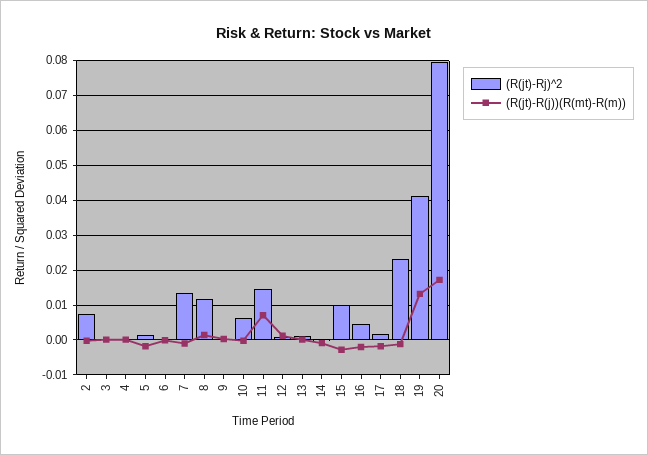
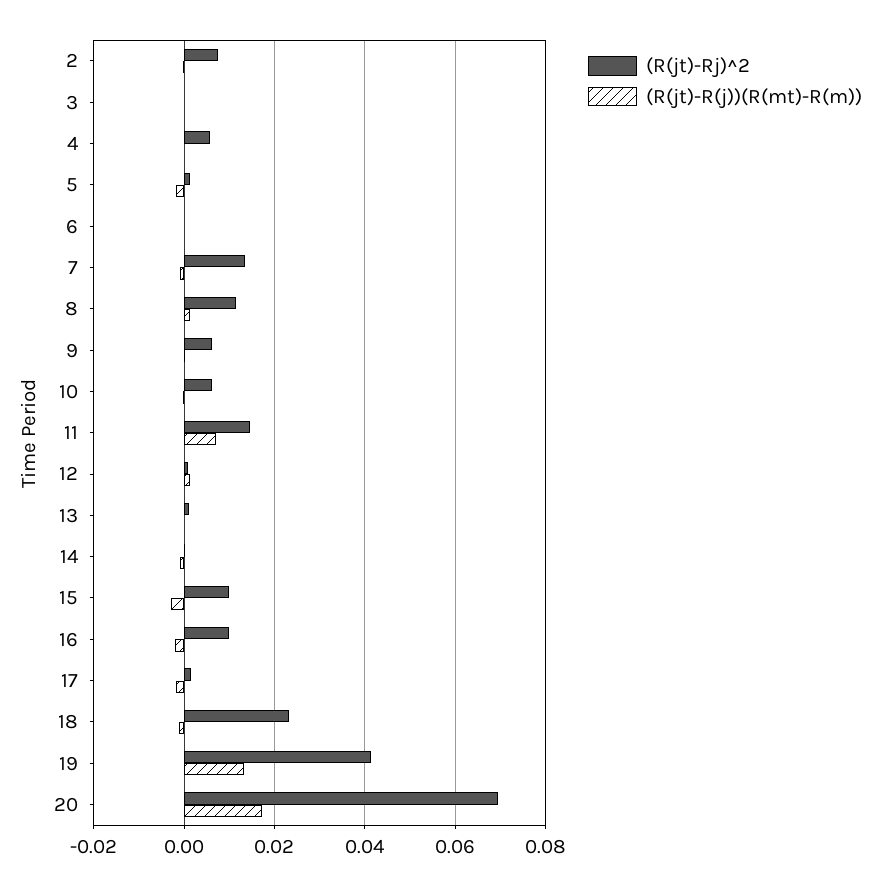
  {
    "(R(jt)-Rj)^2": {
      "2": 0.008,
      "3": 0,
-     "4": 0,
+     "4": 0.006,
      "5": 0.002,
      "6": 0,
      "7": 0.014,
      "8": 0.012,
-     "9": 0,
+     "9": 0.006,
      "10": 0.006,
      "11": 0.014,
      "12": 0,
      "13": 0.002,
      "14": 0,
      "15": 0.01,
-     "16": 0.004,
+     "16": 0.01,
      "17": 0.002,
      "18": 0.024,
      "19": 0.042,
-     "20": 0.08
+     "20": 0.07
    },
    "(R(jt)-R(j))(R(mt)-R(m))": {
      "2": 0,
      "3": 0,
      "4": 0,
      "5": -0.002,
      "6": 0,
      "7": -0.002,
      "8": 0.002,
      "9": 0,
      "10": 0,
      "11": 0.008,
      "12": 0.002,
      "13": 0,
      "14": 0,
      "15": -0.002,
      "16": -0.002,
      "17": -0.002,
      "18": -0.002,
      "19": 0.014,
      "20": 0.018
    }
  }

